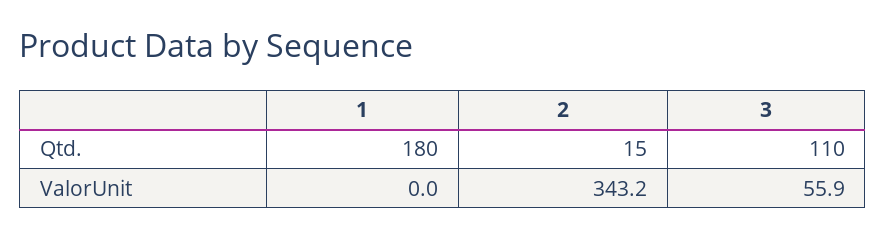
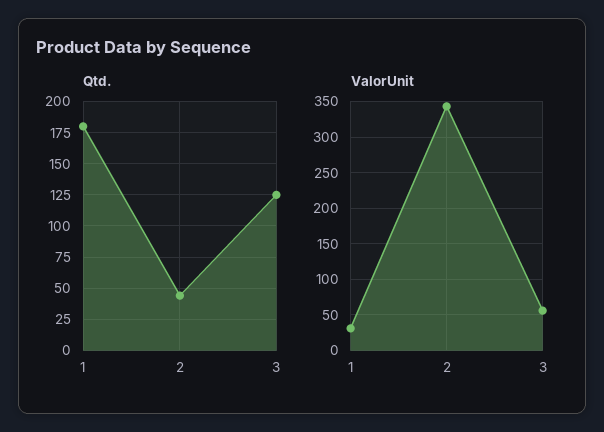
  {
    "Qtd.": {
      "1": 180,
-     "2": 15,
+     "2": 45,
-     "3": 110
+     "3": 125
    },
    "ValorUnit": {
-     "1": 0,
+     "1": 30,
      "2": 343.2,
      "3": 55.9
    }
  }

